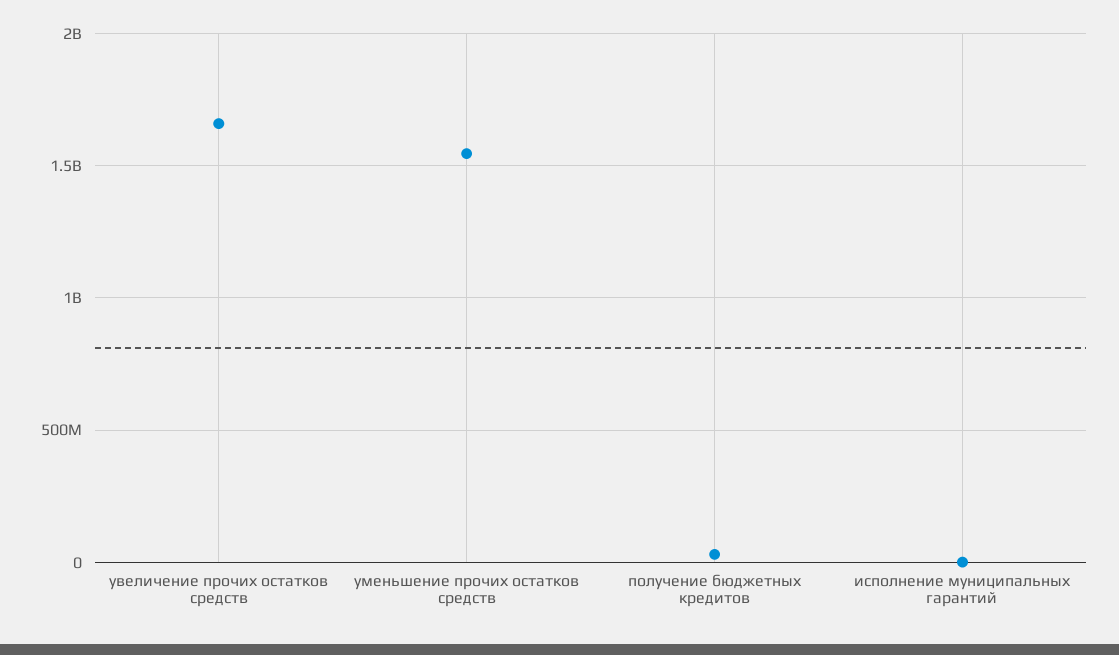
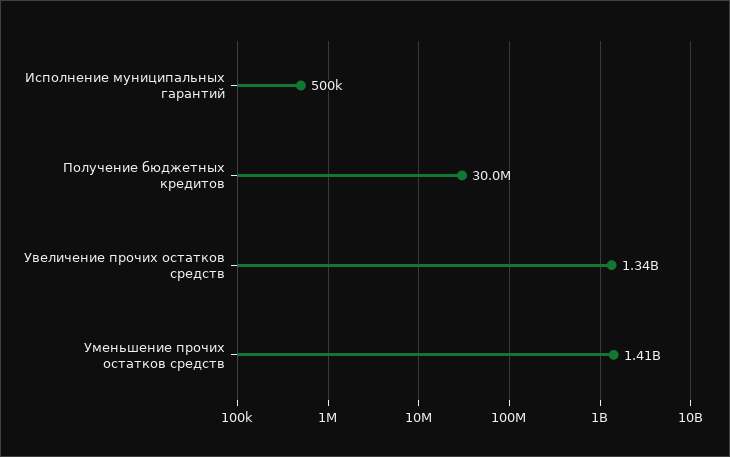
  {
-   "увеличение прочих остатков средств": 1650000000,
+   "увеличение прочих остатков средств": 1340000000,
-   "уменьшение прочих остатков средств": 1550000000,
+   "уменьшение прочих остатков средств": 1410000000,
    "получение бюджетных кредитов": 30000000,
    "исполнение муниципальных гарантий": 500000
  }

